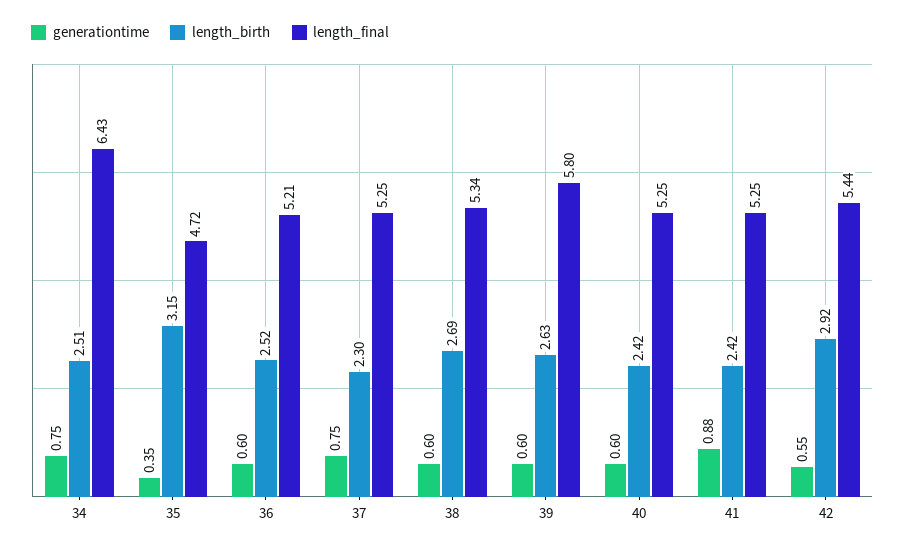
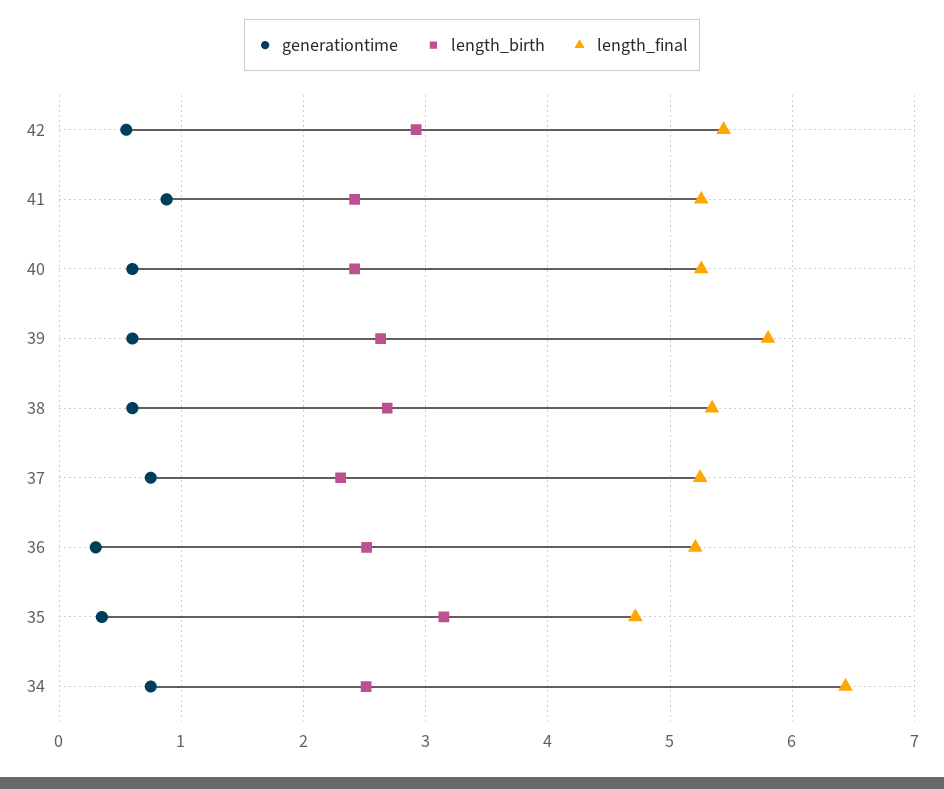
  {
    "generationtime": {
      "34": 0.75,
      "35": 0.35,
-     "36": 0.6,
+     "36": 0.3,
      "37": 0.75,
      "38": 0.6,
      "39": 0.6,
      "40": 0.6,
      "41": 0.88,
      "42": 0.55
    },
    "length_birth": {
      "34": 2.51,
      "35": 3.15,
      "36": 2.52,
      "37": 2.3,
      "38": 2.69,
      "39": 2.63,
      "40": 2.42,
      "41": 2.42,
      "42": 2.92
    },
    "length_final": {
      "34": 6.43,
      "35": 4.72,
      "36": 5.21,
      "37": 5.25,
      "38": 5.34,
      "39": 5.8,
      "40": 5.25,
      "41": 5.25,
      "42": 5.44
    }
  }

